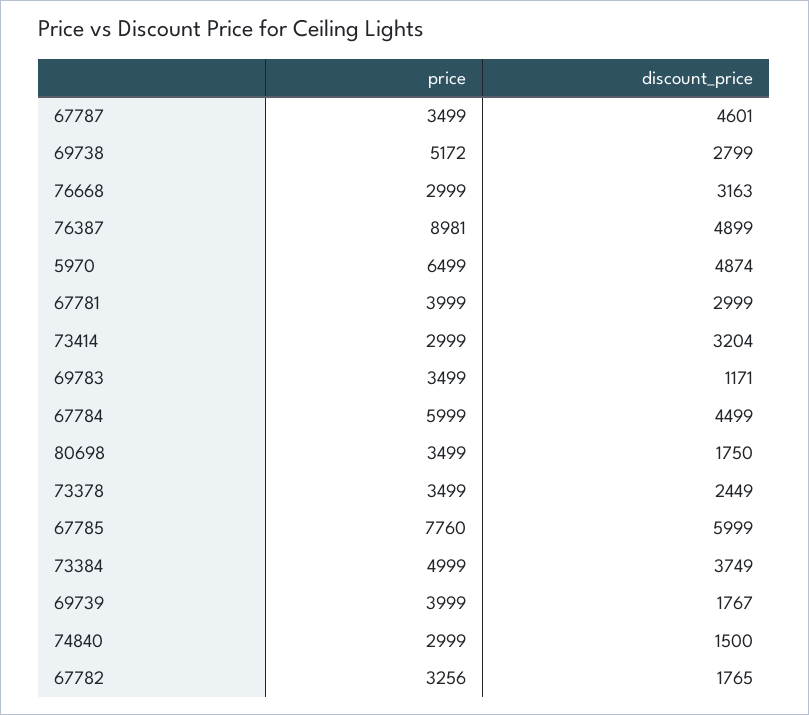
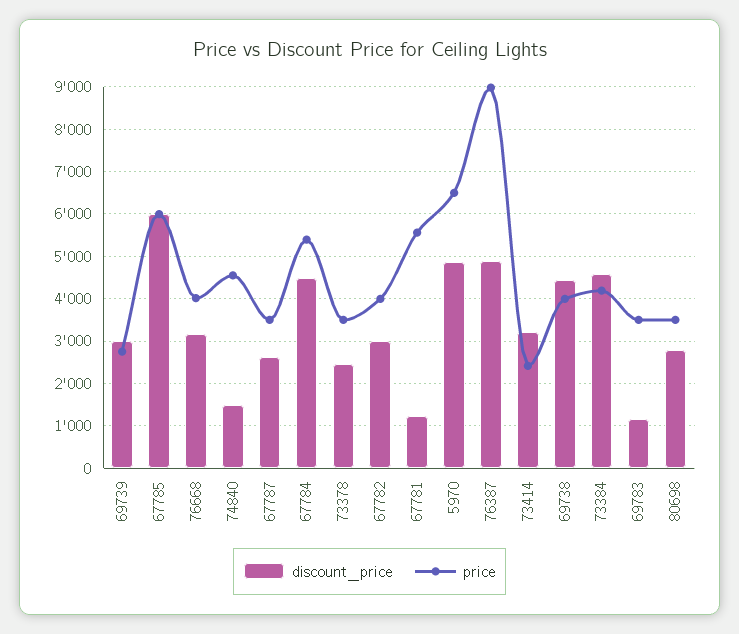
  {
    "price": {
      "67787": 3499,
-     "69738": 5172,
+     "69738": 4000,
-     "76668": 2999,
+     "76668": 4000,
      "76387": 8981,
      "5970": 6499,
-     "67781": 3999,
+     "67781": 5600,
-     "73414": 2999,
+     "73414": 2400,
      "69783": 3499,
-     "67784": 5999,
+     "67784": 5400,
      "80698": 3499,
      "73378": 3499,
-     "67785": 7760,
+     "67785": 6000,
-     "73384": 4999,
+     "73384": 4200,
-     "69739": 3999,
+     "69739": 2800,
-     "74840": 2999,
+     "74840": 4600,
-     "67782": 3256
+     "67782": 4000
    },
    "discount_price": {
-     "67787": 4601,
+     "67787": 2600,
-     "69738": 2799,
+     "69738": 4400,
      "76668": 3163,
      "76387": 4899,
      "5970": 4874,
-     "67781": 2999,
+     "67781": 1200,
      "73414": 3204,
      "69783": 1171,
      "67784": 4499,
-     "80698": 1750,
+     "80698": 2800,
      "73378": 2449,
      "67785": 5999,
-     "73384": 3749,
+     "73384": 4600,
-     "69739": 1767,
+     "69739": 3000,
      "74840": 1500,
-     "67782": 1765
+     "67782": 3000
    }
  }

